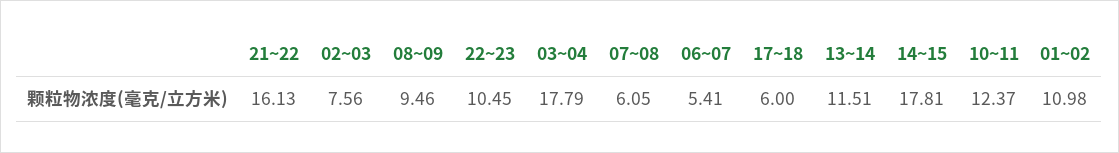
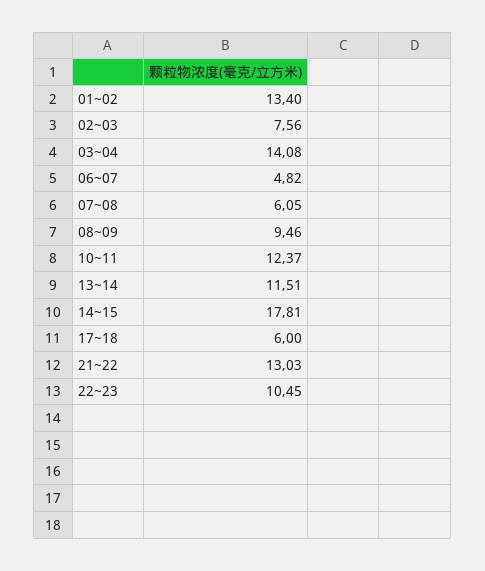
  {
-   "21~22": 16.13,
+   "21~22": 13.03,
    "02~03": 7.56,
    "08~09": 9.46,
    "22~23": 10.45,
-   "03~04": 17.79,
+   "03~04": 14.08,
    "07~08": 6.05,
-   "06~07": 5.41,
+   "06~07": 4.82,
    "17~18": 6,
    "13~14": 11.51,
    "14~15": 17.81,
    "10~11": 12.37,
-   "01~02": 10.98
+   "01~02": 13.4
  }

